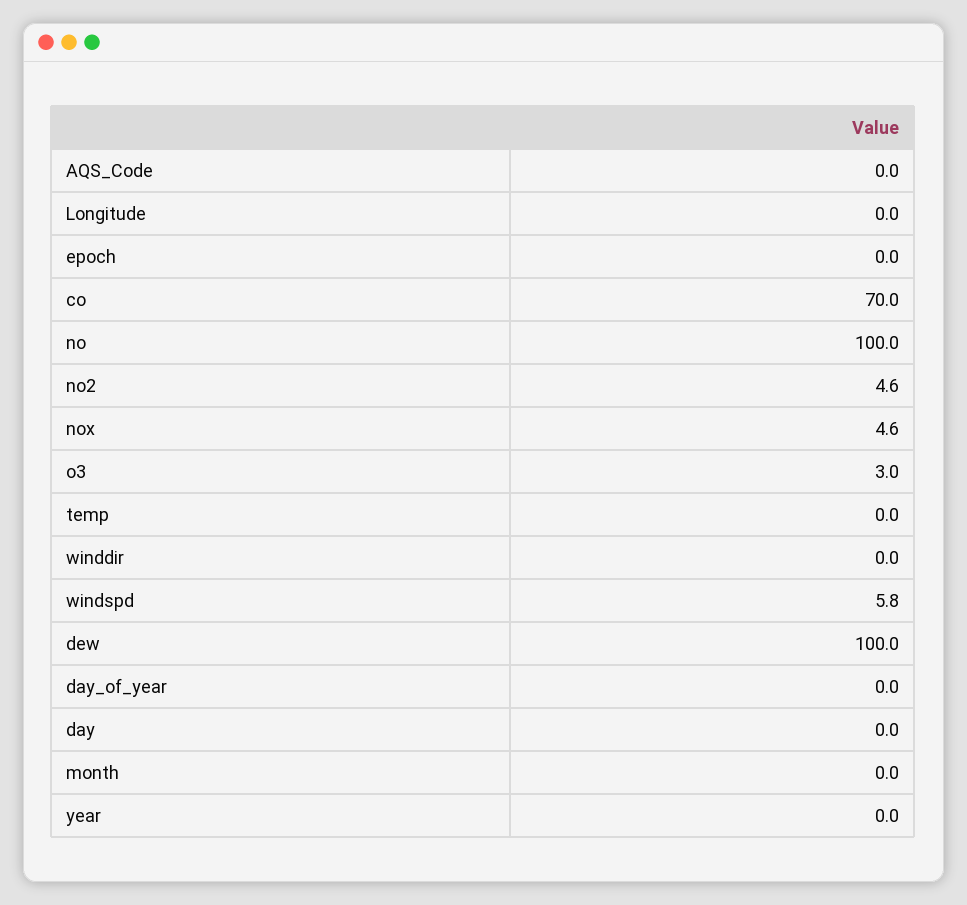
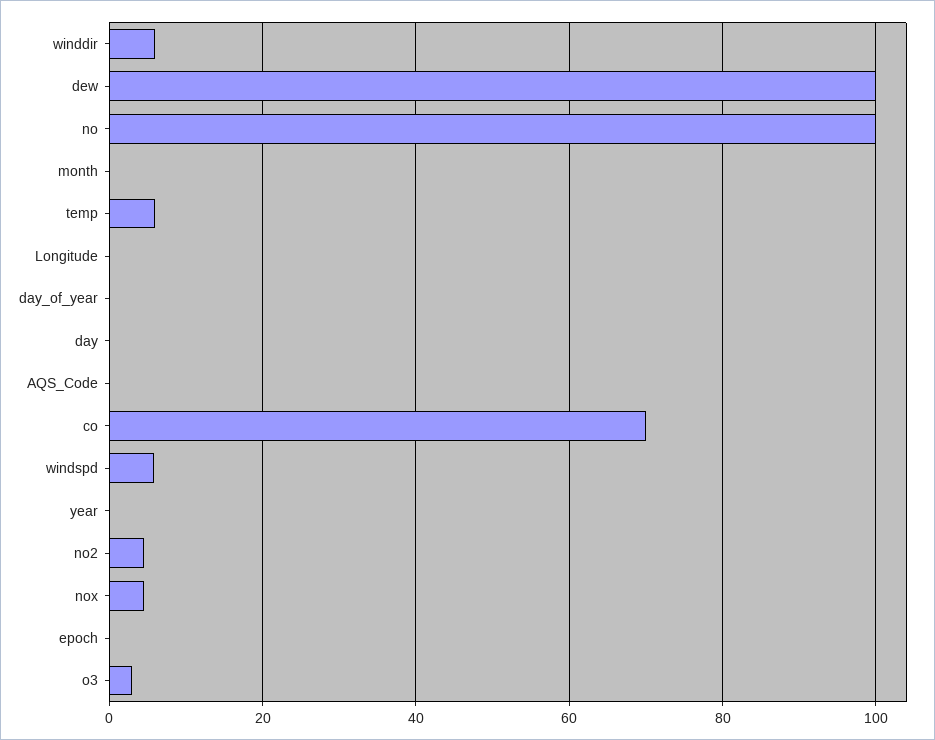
  {
    "AQS_Code": 0,
    "Longitude": 0,
    "epoch": 0,
    "co": 70,
    "no": 100,
    "no2": 4.6,
    "nox": 4.6,
    "o3": 3,
-   "temp": 0,
+   "temp": 6,
-   "winddir": 0,
+   "winddir": 6,
    "windspd": 5.8,
    "dew": 100,
    "day_of_year": 0,
    "day": 0,
    "month": 0,
    "year": 0
  }

